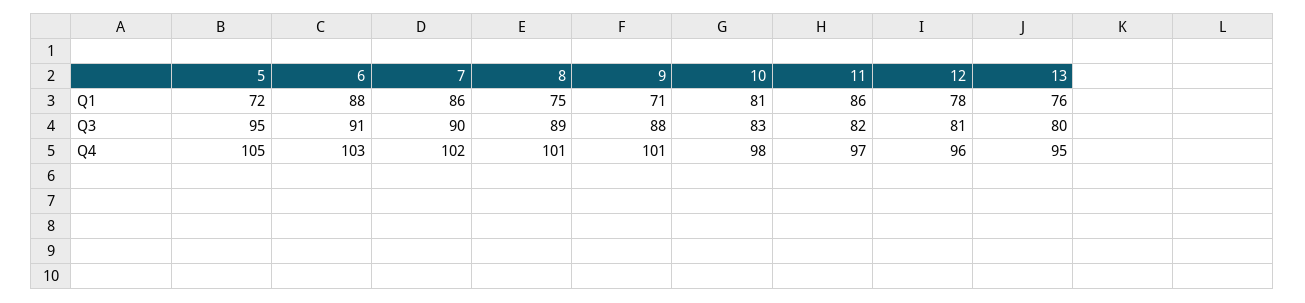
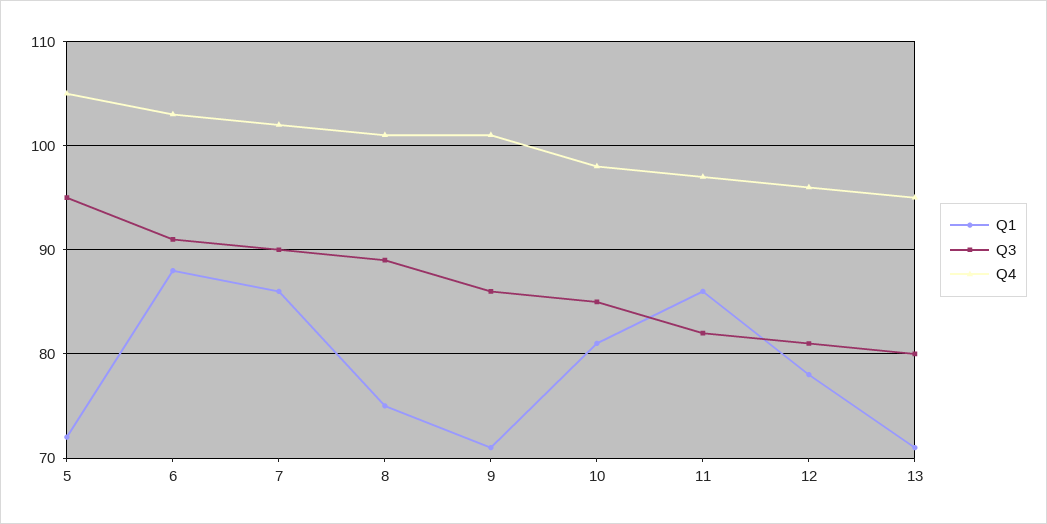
  {
    "Q1": {
      "5": 72,
      "6": 88,
      "7": 86,
      "8": 75,
      "9": 71,
      "10": 81,
      "11": 86,
      "12": 78,
-     "13": 76
+     "13": 71
    },
    "Q3": {
      "5": 95,
      "6": 91,
      "7": 90,
      "8": 89,
-     "9": 88,
+     "9": 86,
-     "10": 83,
+     "10": 85,
      "11": 82,
      "12": 81,
      "13": 80
    },
    "Q4": {
      "5": 105,
      "6": 103,
      "7": 102,
      "8": 101,
      "9": 101,
      "10": 98,
      "11": 97,
      "12": 96,
      "13": 95
    }
  }

